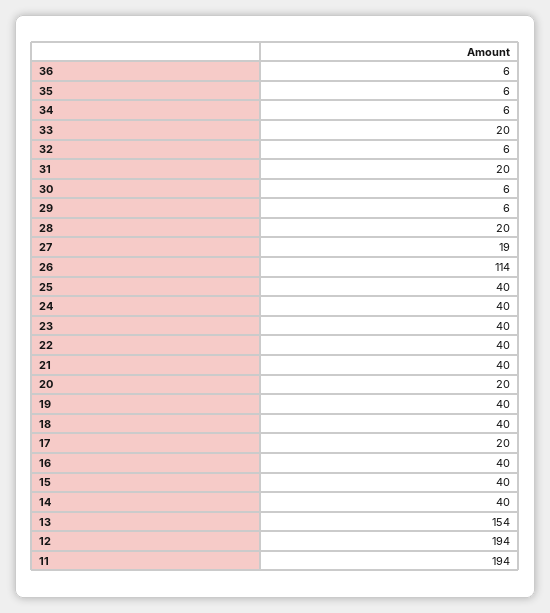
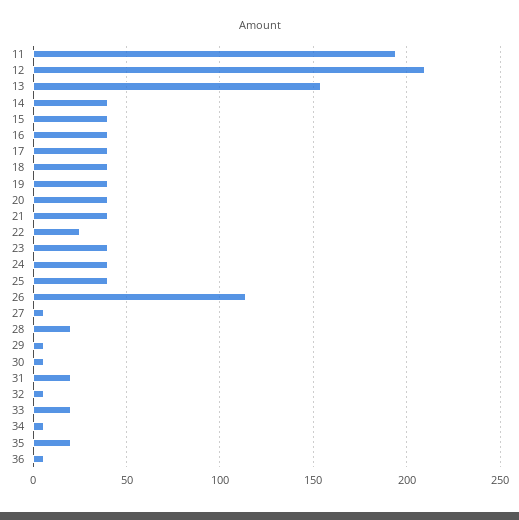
  {
    "36": 6,
-   "35": 6,
+   "35": 20,
    "34": 6,
    "33": 20,
    "32": 6,
    "31": 20,
    "30": 6,
    "29": 6,
    "28": 20,
-   "27": 19,
+   "27": 5,
    "26": 114,
    "25": 40,
    "24": 40,
    "23": 40,
-   "22": 40,
+   "22": 25,
    "21": 40,
-   "20": 20,
+   "20": 40,
    "19": 40,
    "18": 40,
-   "17": 20,
+   "17": 40,
    "16": 40,
    "15": 40,
    "14": 40,
    "13": 154,
-   "12": 194,
+   "12": 210,
    "11": 194
  }

